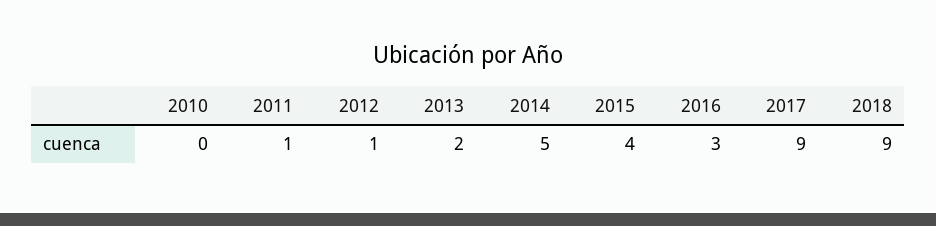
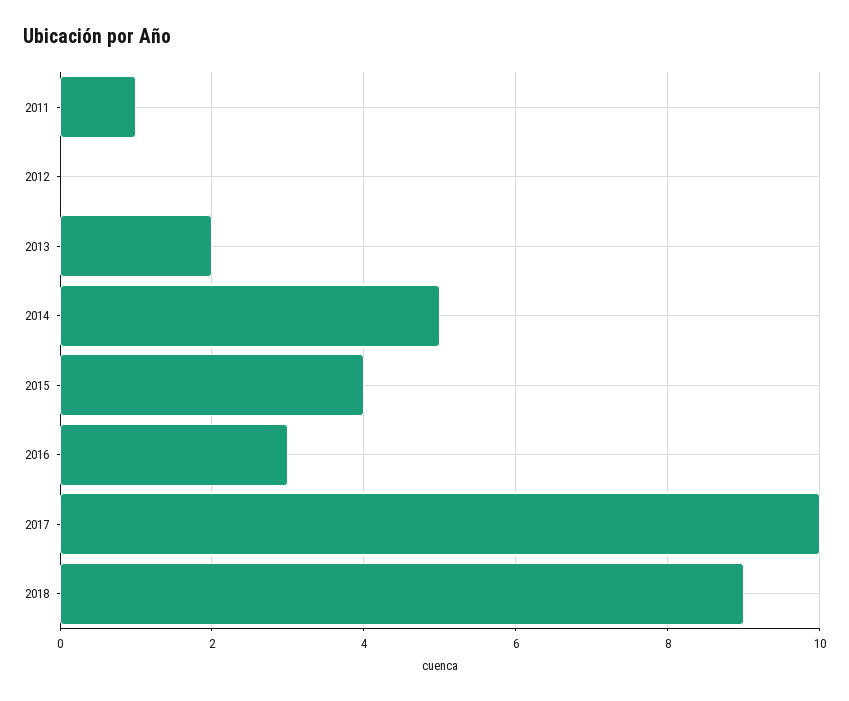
  {
-   "2010": 0,
    "2011": 1,
-   "2012": 1,
+   "2012": 0,
    "2013": 2,
    "2014": 5,
    "2015": 4,
    "2016": 3,
-   "2017": 9,
+   "2017": 10,
    "2018": 9
  }

